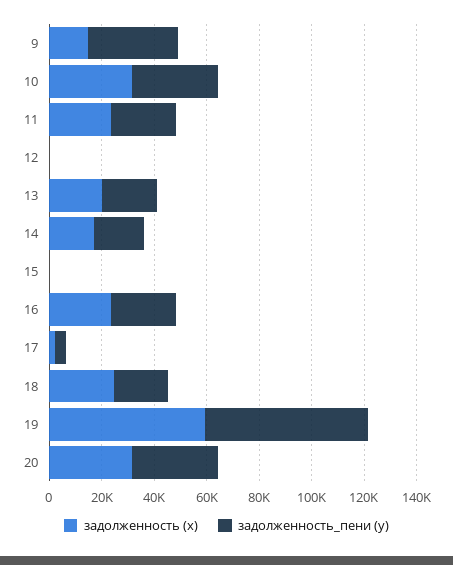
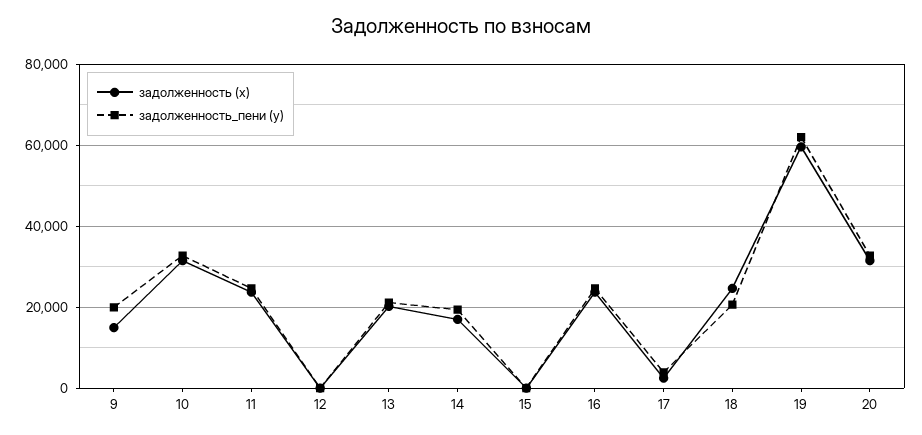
  {
    "задолженность (x)": {
      "9": 14000,
      "10": 32000,
      "11": 24000,
      "12": 0,
      "13": 20000,
      "14": 16000,
      "15": 0,
      "16": 24000,
      "17": 2000,
      "18": 24000,
      "19": 60000,
      "20": 32000
    },
    "задолженность_пени (y)": {
-     "9": 35000,
+     "9": 20000,
      "10": 32000,
      "11": 24000,
      "12": 0,
      "13": 22000,
      "14": 20000,
      "15": 0,
      "16": 24000,
      "17": 4000,
      "18": 20000,
      "19": 62000,
      "20": 32000
    }
  }

